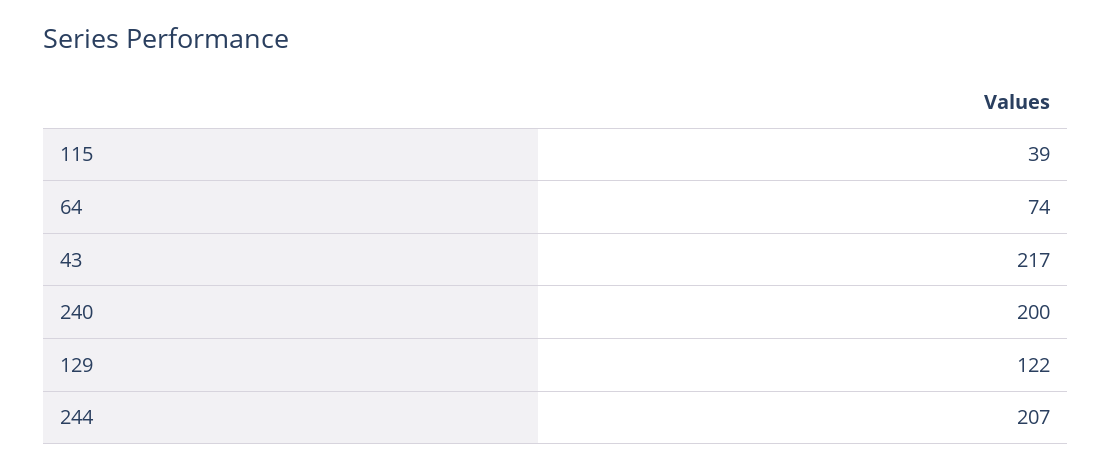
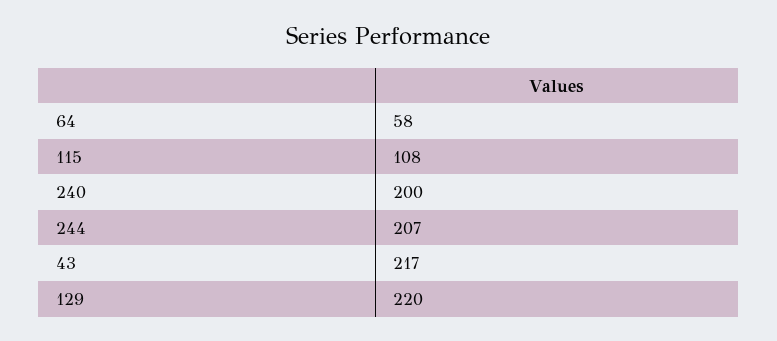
  {
-   "115": 39,
+   "115": 108,
-   "64": 74,
+   "64": 58,
    "43": 217,
    "240": 200,
-   "129": 122,
+   "129": 220,
    "244": 207
  }

